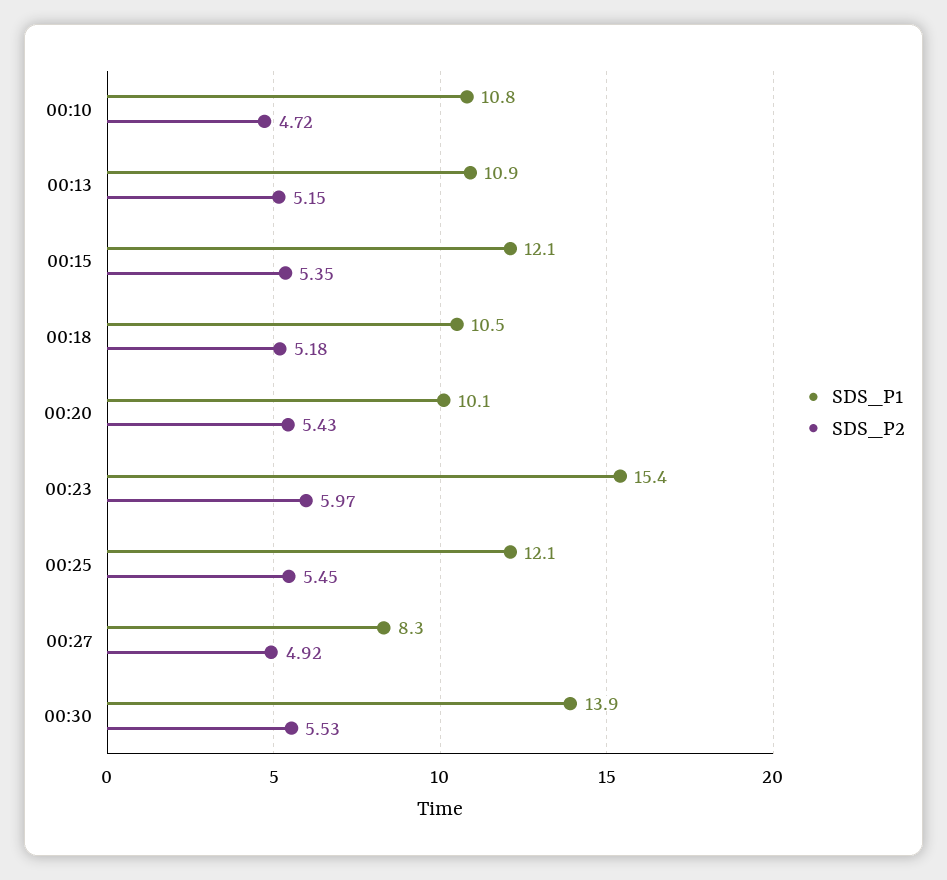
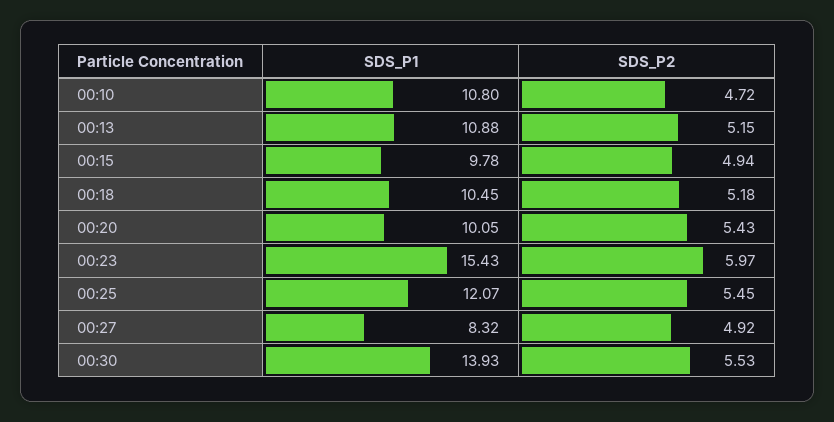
  {
    "SDS_P1": {
      "00:10": 10.8,
      "00:13": 10.88,
-     "00:15": 12.1,
+     "00:15": 9.78,
      "00:18": 10.45,
      "00:20": 10.05,
      "00:23": 15.43,
      "00:25": 12.07,
      "00:27": 8.32,
      "00:30": 13.93
    },
    "SDS_P2": {
      "00:10": 4.72,
      "00:13": 5.15,
-     "00:15": 5.35,
+     "00:15": 4.94,
      "00:18": 5.18,
      "00:20": 5.43,
      "00:23": 5.97,
      "00:25": 5.45,
      "00:27": 4.92,
      "00:30": 5.53
    }
  }

